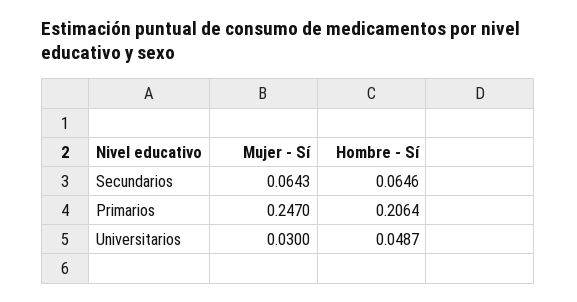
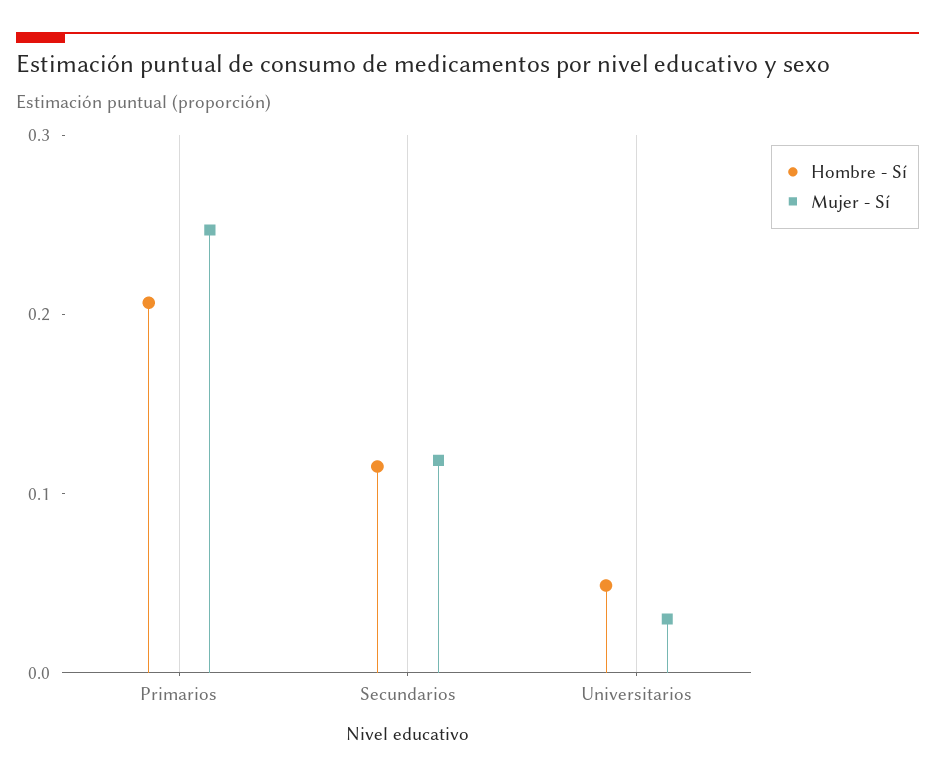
  {
    "Mujer - Sí": {
-     "Secundarios": 0.0643,
+     "Secundarios": 0.12,
      "Primarios": 0.247,
      "Universitarios": 0.03
    },
    "Hombre - Sí": {
-     "Secundarios": 0.0646,
+     "Secundarios": 0.12,
      "Primarios": 0.2064,
      "Universitarios": 0.0487
    }
  }

